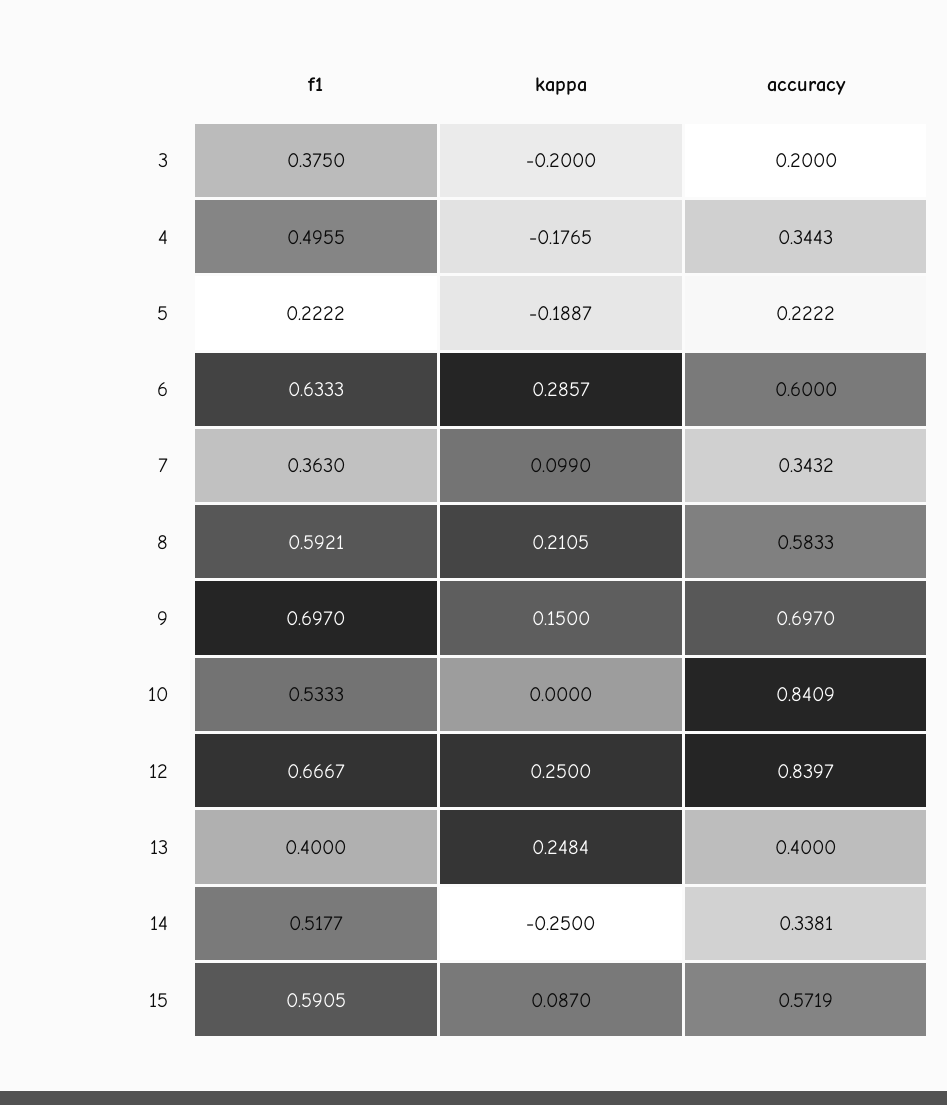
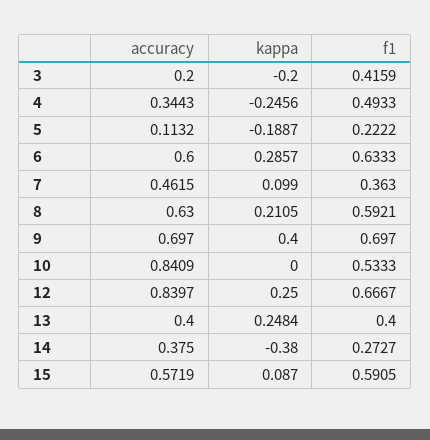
  {
    "f1": {
-     "3": 0.375,
+     "3": 0.4159,
-     "4": 0.4955,
+     "4": 0.4933,
      "5": 0.2222,
      "6": 0.6333,
      "7": 0.363,
      "8": 0.5921,
      "9": 0.697,
      "10": 0.5333,
      "12": 0.6667,
      "13": 0.4,
-     "14": 0.5177,
+     "14": 0.2727,
      "15": 0.5905
    },
    "kappa": {
      "3": -0.2,
-     "4": -0.1765,
+     "4": -0.2456,
      "5": -0.1887,
      "6": 0.2857,
      "7": 0.099,
      "8": 0.2105,
-     "9": 0.15,
+     "9": 0.4,
      "10": 0,
      "12": 0.25,
      "13": 0.2484,
-     "14": -0.25,
+     "14": -0.38,
      "15": 0.087
    },
    "accuracy": {
      "3": 0.2,
      "4": 0.3443,
-     "5": 0.2222,
+     "5": 0.1132,
      "6": 0.6,
-     "7": 0.3432,
+     "7": 0.4615,
-     "8": 0.5833,
+     "8": 0.63,
      "9": 0.697,
      "10": 0.8409,
      "12": 0.8397,
      "13": 0.4,
-     "14": 0.3381,
+     "14": 0.375,
      "15": 0.5719
    }
  }

